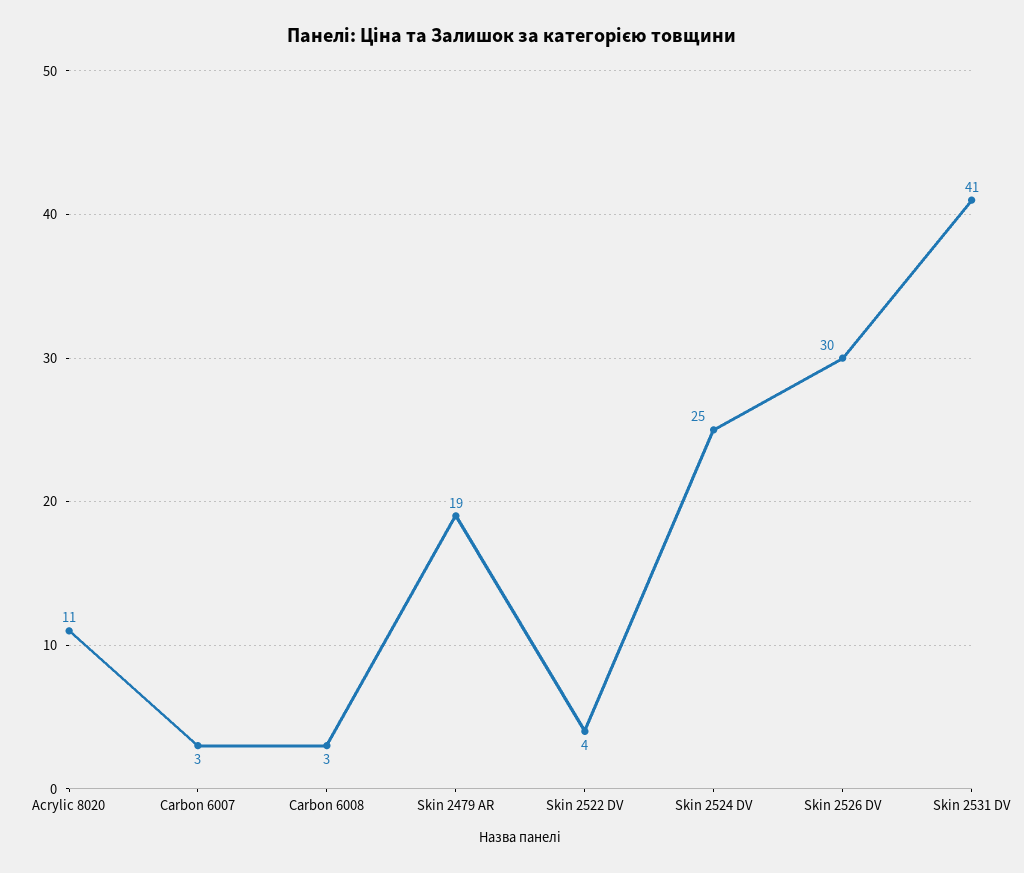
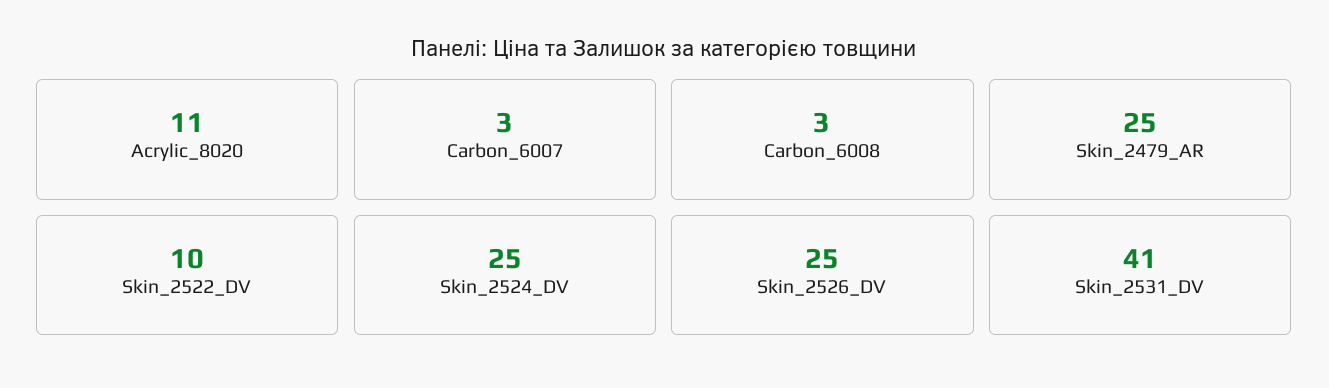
  {
    "Acrylic 8020": 11,
    "Carbon 6007": 3,
    "Carbon 6008": 3,
-   "Skin 2479 AR": 19,
+   "Skin 2479 AR": 25,
-   "Skin 2522 DV": 4,
+   "Skin 2522 DV": 10,
    "Skin 2524 DV": 25,
-   "Skin 2526 DV": 30,
+   "Skin 2526 DV": 25,
    "Skin 2531 DV": 41
  }

